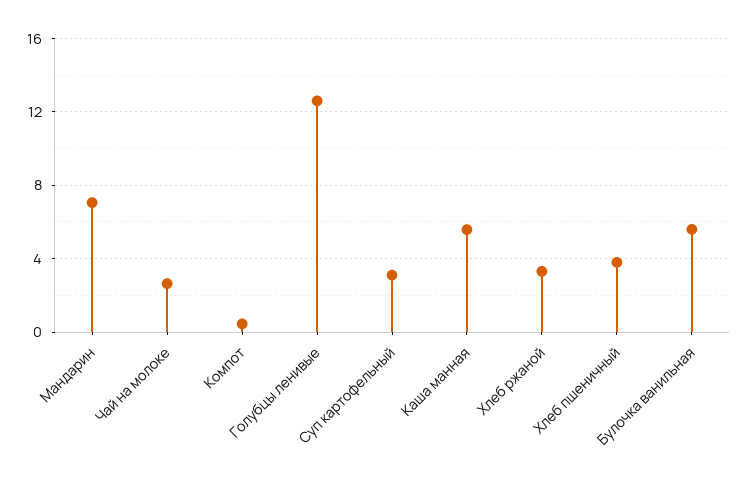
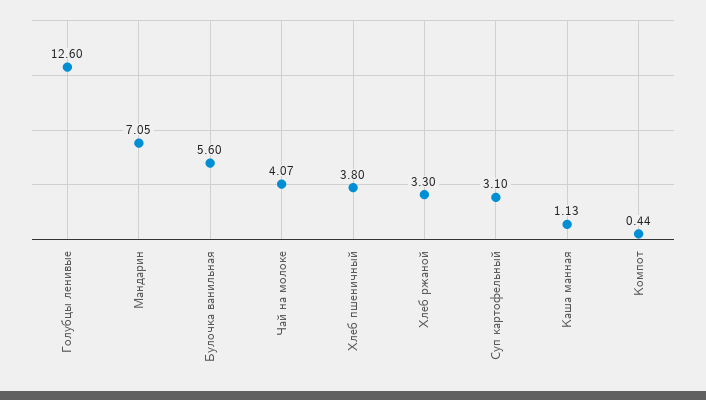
  {
    "Мандарин": 7.05,
-   "Чай на молоке": 2.5,
+   "Чай на молоке": 4.07,
    "Компот": 0.44,
    "Голубцы ленивые": 12.6,
    "Суп картофельный": 3.1,
-   "Каша манная": 5.5,
+   "Каша манная": 1.13,
    "Хлеб ржаной": 3.3,
    "Хлеб пшеничный": 3.8,
    "Булочка ванильная": 5.6
  }

